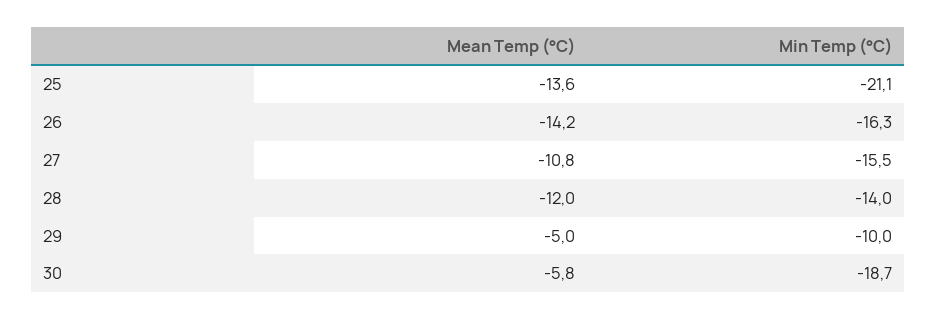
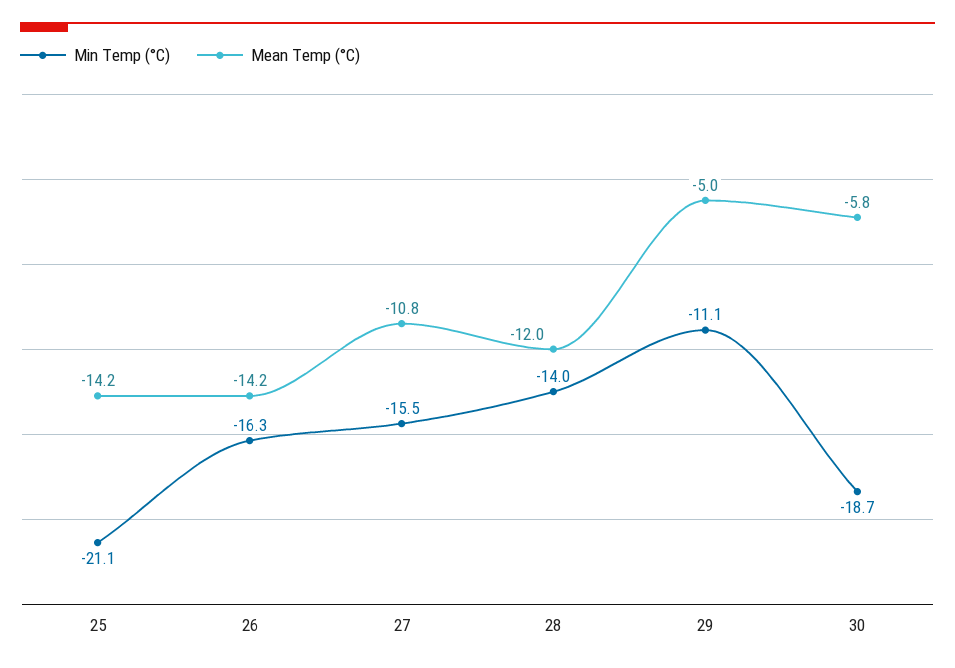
  {
    "Mean Temp (°C)": {
-     "25": -13.6,
+     "25": -14.2,
      "26": -14.2,
      "27": -10.8,
      "28": -12,
      "29": -5,
      "30": -5.8
    },
    "Min Temp (°C)": {
      "25": -21.1,
      "26": -16.3,
      "27": -15.5,
      "28": -14,
-     "29": -10,
+     "29": -11.1,
      "30": -18.7
    }
  }

